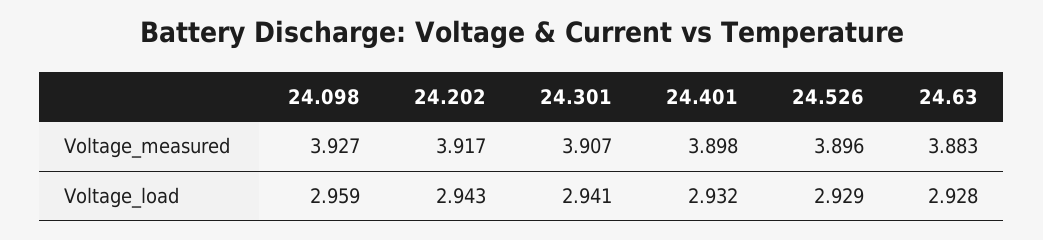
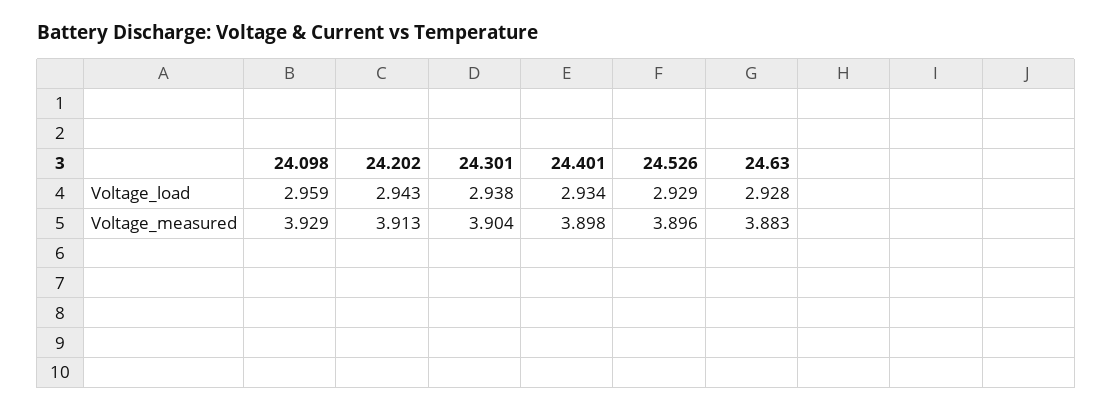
  {
    "24.098": {
-     "Voltage_measured": 3.927,
+     "Voltage_measured": 3.929,
      "Voltage_load": 2.959
    },
    "24.202": {
-     "Voltage_measured": 3.917,
+     "Voltage_measured": 3.913,
      "Voltage_load": 2.943
    },
    "24.301": {
-     "Voltage_measured": 3.907,
+     "Voltage_measured": 3.904,
-     "Voltage_load": 2.941
+     "Voltage_load": 2.938
    },
    "24.401": {
      "Voltage_measured": 3.898,
-     "Voltage_load": 2.932
+     "Voltage_load": 2.934
    },
    "24.526": {
      "Voltage_measured": 3.896,
      "Voltage_load": 2.929
    },
    "24.63": {
      "Voltage_measured": 3.883,
      "Voltage_load": 2.928
    }
  }

